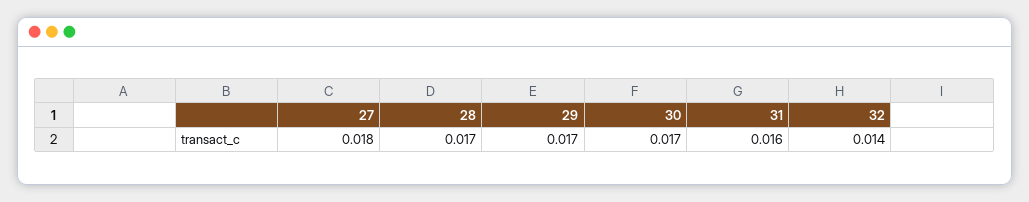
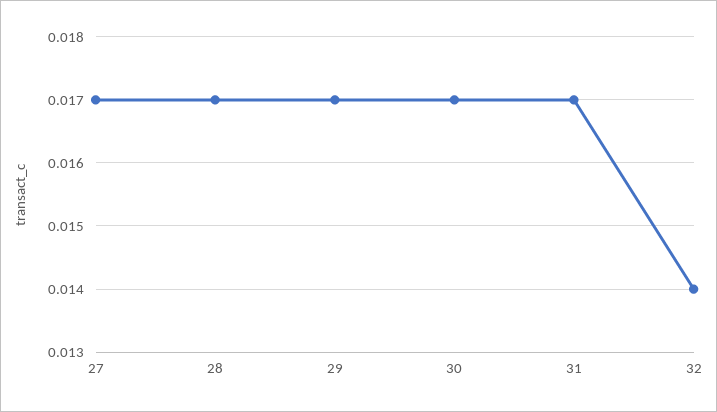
  {
-   "27": 0.018,
+   "27": 0.017,
    "28": 0.017,
    "29": 0.017,
    "30": 0.017,
-   "31": 0.016,
+   "31": 0.017,
    "32": 0.014
  }

